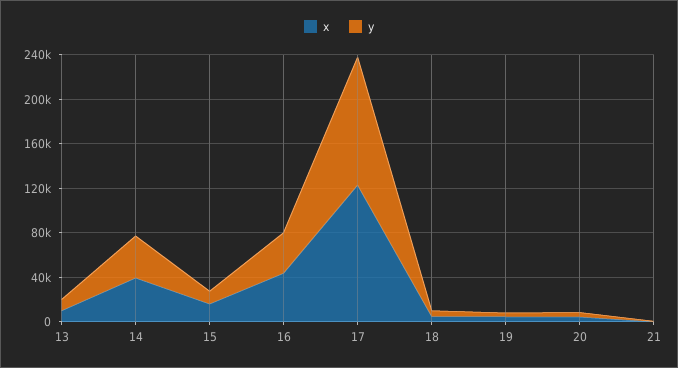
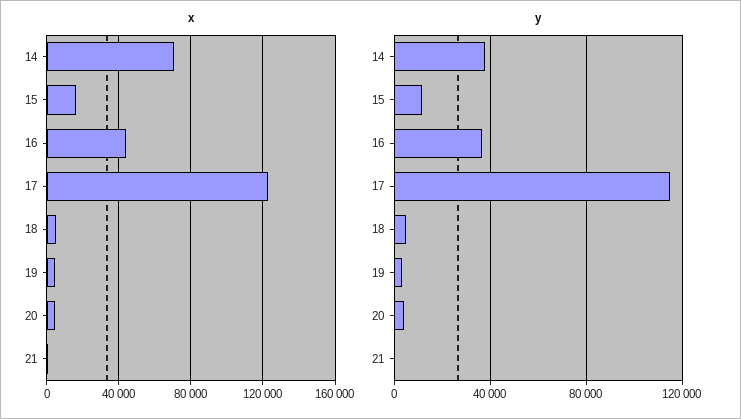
  {
    "x": {
-     "13": 10000,
-     "14": 40000,
+     "14": 70000,
      "15": 15000,
      "16": 45000,
      "17": 125000,
      "18": 5000,
      "19": 5000,
      "20": 5000,
      "21": 0
    },
    "y": {
-     "13": 10000,
      "14": 40000,
      "15": 10000,
      "16": 35000,
      "17": 115000,
      "18": 5000,
      "19": 5000,
      "20": 5000,
      "21": 0
    }
  }

